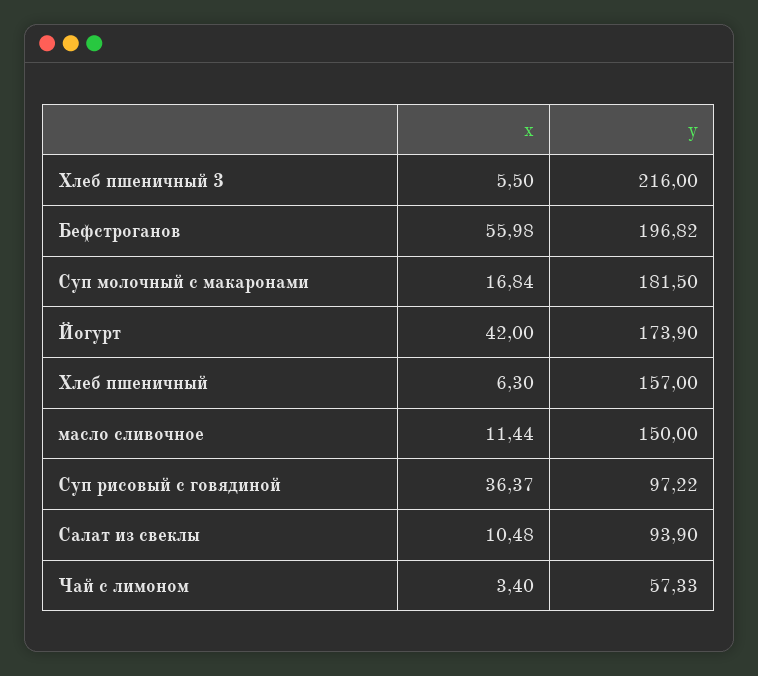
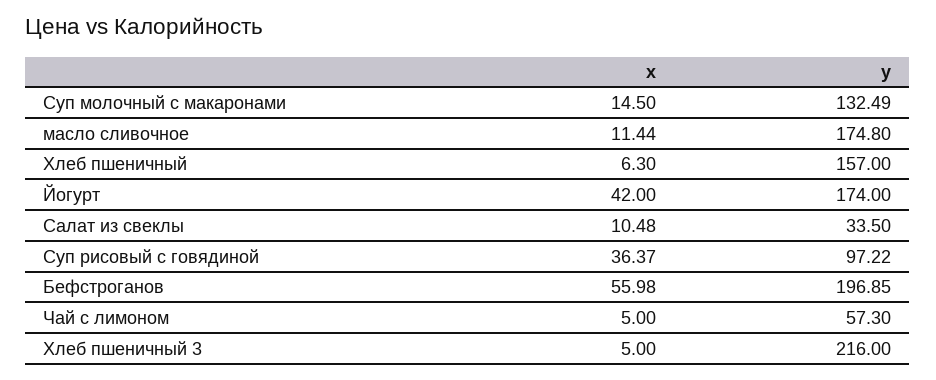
  {
    "x": {
-     "Хлеб пшеничный 3": 5.5,
+     "Хлеб пшеничный 3": 5,
      "Бефстроганов": 55.98,
-     "Суп молочный с макаронами": 16.84,
+     "Суп молочный с макаронами": 14.5,
      "Йогурт": 42,
      "Хлеб пшеничный": 6.3,
      "масло сливочное": 11.44,
      "Суп рисовый с говядиной": 36.37,
      "Салат из свеклы": 10.48,
-     "Чай с лимоном": 3.4
+     "Чай с лимоном": 5
    },
    "y": {
      "Хлеб пшеничный 3": 216,
-     "Бефстроганов": 196.82,
+     "Бефстроганов": 196.85,
-     "Суп молочный с макаронами": 181.5,
+     "Суп молочный с макаронами": 132.49,
-     "Йогурт": 173.9,
+     "Йогурт": 174,
      "Хлеб пшеничный": 157,
-     "масло сливочное": 150,
+     "масло сливочное": 174.8,
      "Суп рисовый с говядиной": 97.22,
-     "Салат из свеклы": 93.9,
+     "Салат из свеклы": 33.5,
-     "Чай с лимоном": 57.33
+     "Чай с лимоном": 57.3
    }
  }

